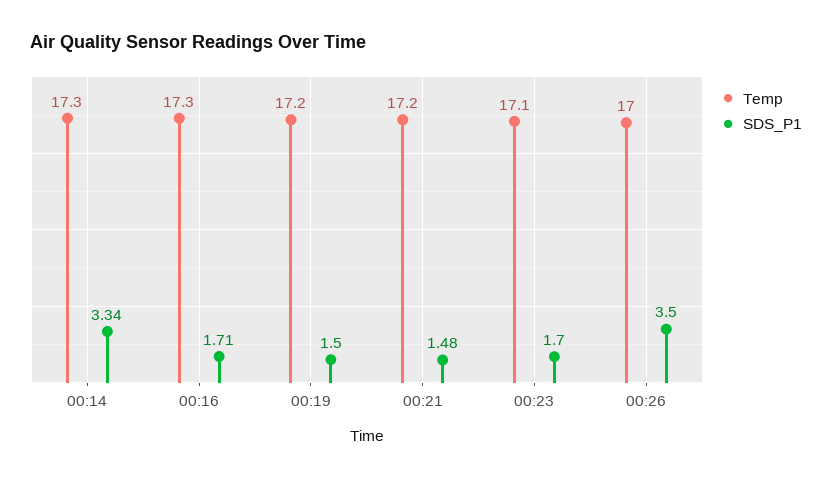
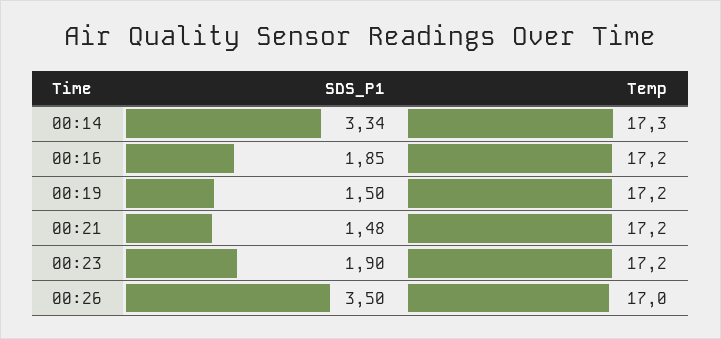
  {
    "Temp": {
      "00:14": 17.3,
-     "00:16": 17.3,
+     "00:16": 17.2,
      "00:19": 17.2,
      "00:21": 17.2,
-     "00:23": 17.1,
+     "00:23": 17.2,
      "00:26": 17
    },
    "SDS_P1": {
      "00:14": 3.34,
-     "00:16": 1.71,
+     "00:16": 1.85,
      "00:19": 1.5,
      "00:21": 1.48,
-     "00:23": 1.7,
+     "00:23": 1.9,
      "00:26": 3.5
    }
  }

